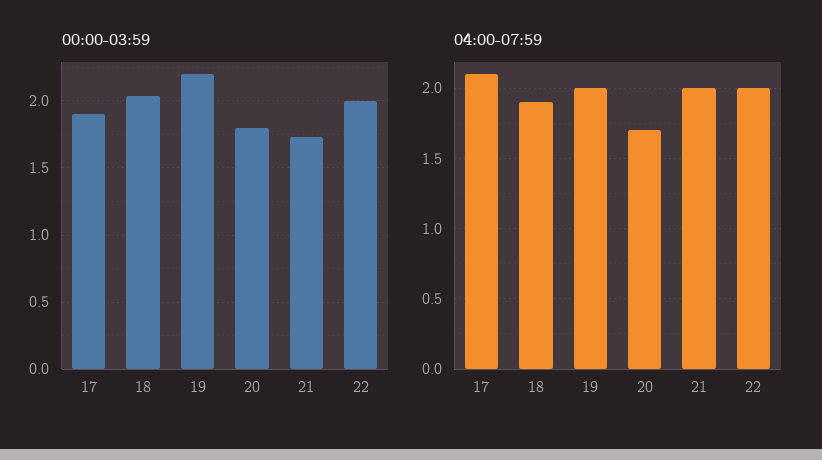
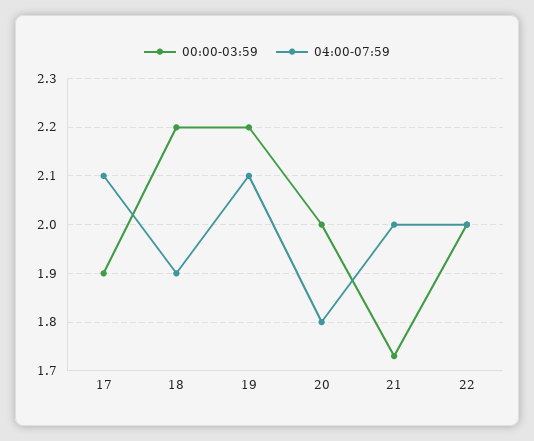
  {
    "00:00-03:59": {
      "17": 1.9,
-     "18": 2.05,
+     "18": 2.2,
      "19": 2.2,
-     "20": 1.8,
+     "20": 2,
      "21": 1.75,
      "22": 2
    },
    "04:00-07:59": {
      "17": 2.1,
      "18": 1.9,
-     "19": 2,
+     "19": 2.1,
-     "20": 1.7,
+     "20": 1.8,
      "21": 2,
      "22": 2
    }
  }

